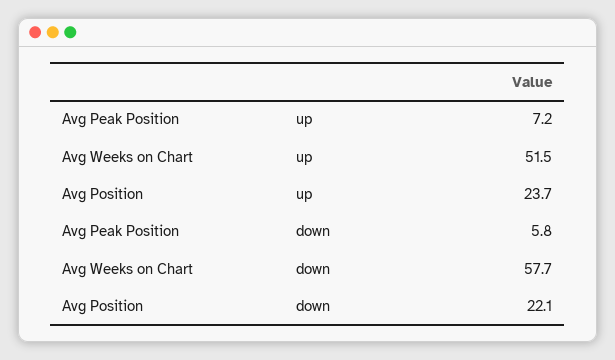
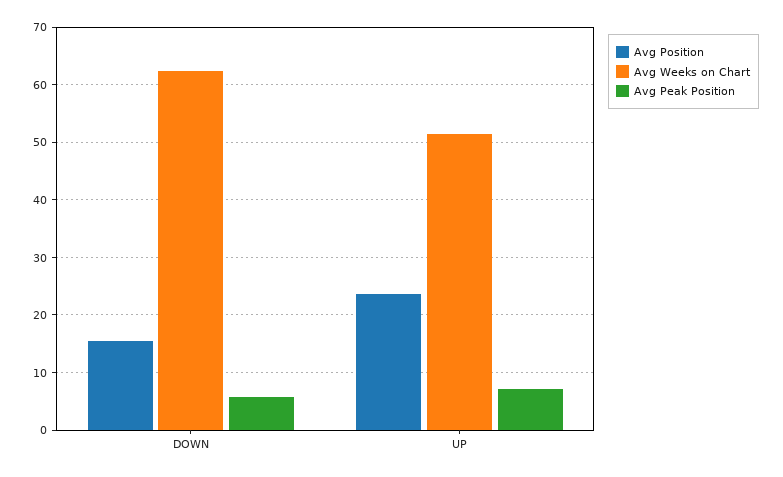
  {
    "Avg Peak Position": {
      "up": 7.2,
      "down": 5.8
    },
    "Avg Weeks on Chart": {
      "up": 51.5,
-     "down": 57.7
+     "down": 62
    },
    "Avg Position": {
      "up": 23.7,
-     "down": 22.1
+     "down": 16
    }
  }

